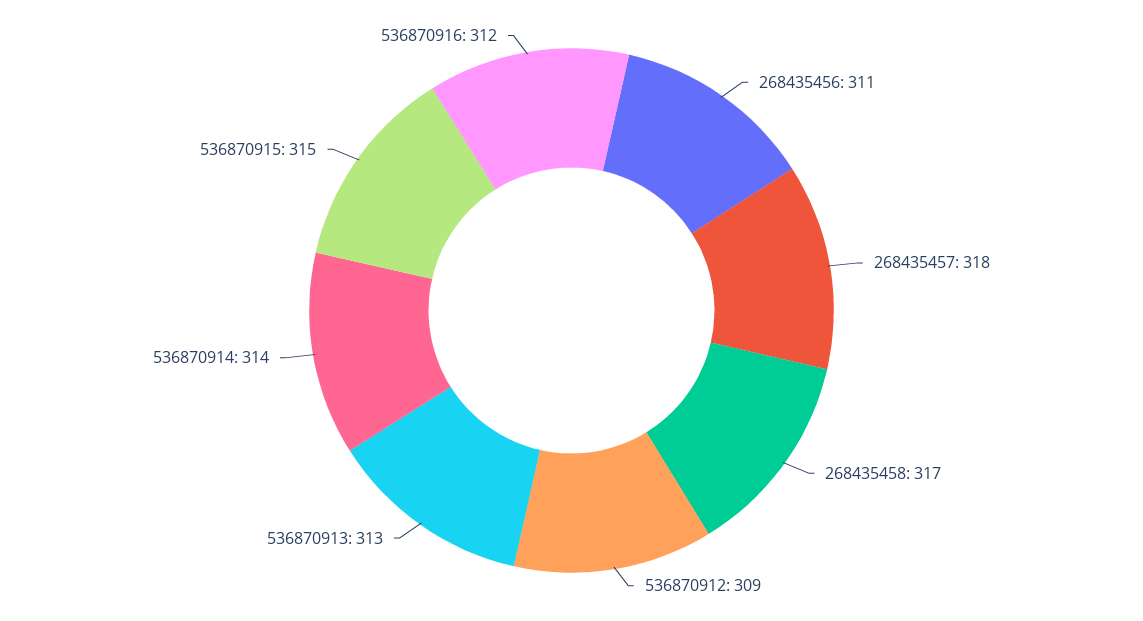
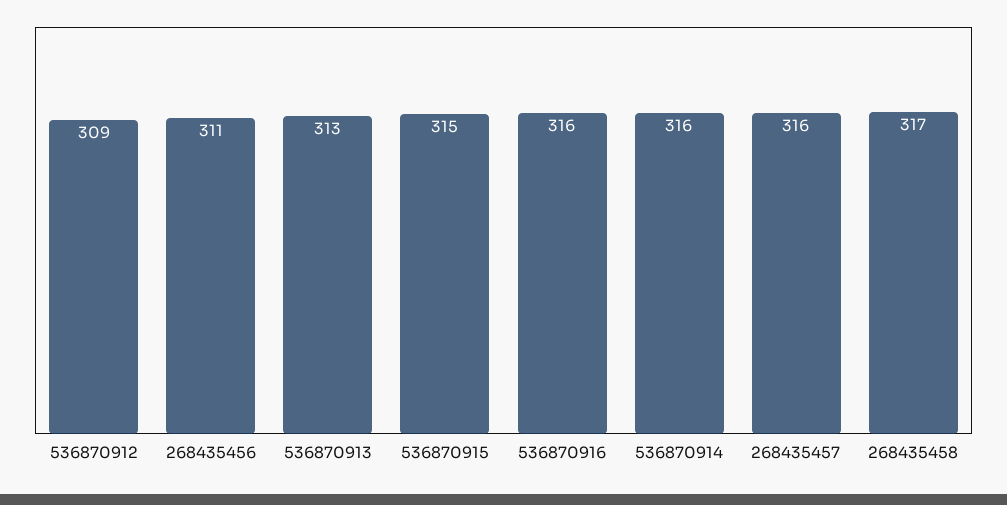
  {
    "268435456": 311,
-   "268435457": 318,
+   "268435457": 316,
    "268435458": 317,
    "536870912": 309,
    "536870913": 313,
-   "536870914": 314,
+   "536870914": 316,
    "536870915": 315,
-   "536870916": 312
+   "536870916": 316
  }

